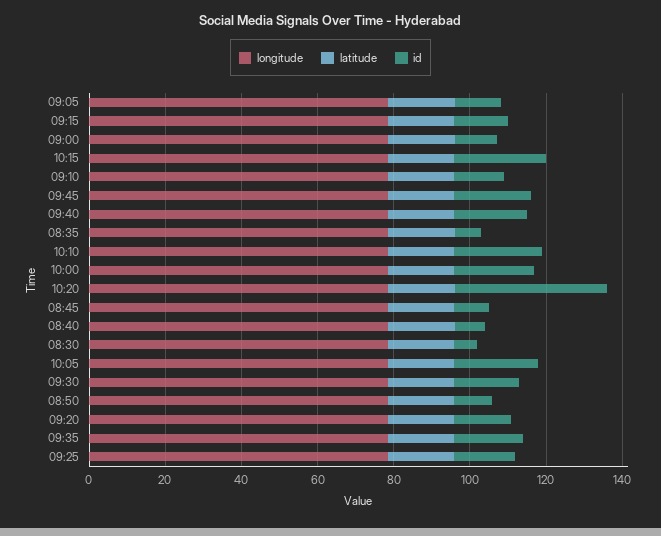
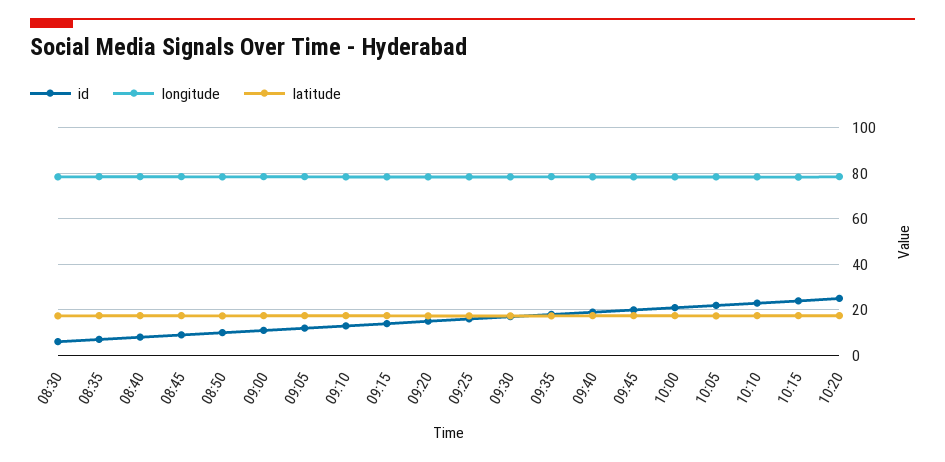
  {
    "longitude": {
      "09:05": 80,
      "09:15": 80,
      "09:00": 80,
      "10:15": 80,
      "09:10": 80,
      "09:45": 80,
      "09:40": 80,
      "08:35": 80,
      "10:10": 80,
      "10:00": 80,
      "10:20": 80,
      "08:45": 80,
      "08:40": 80,
      "08:30": 80,
      "10:05": 80,
      "09:30": 80,
      "08:50": 80,
      "09:20": 80,
      "09:35": 80,
      "09:25": 80
    },
    "latitude": {
      "09:05": 20,
      "09:15": 15,
      "09:00": 15,
      "10:15": 15,
      "09:10": 15,
      "09:45": 15,
      "09:40": 15,
      "08:35": 15,
      "10:10": 15,
      "10:00": 15,
      "10:20": 15,
      "08:45": 15,
      "08:40": 15,
      "08:30": 15,
      "10:05": 15,
      "09:30": 15,
      "08:50": 15,
      "09:20": 15,
      "09:35": 15,
      "09:25": 15
    },
    "id": {
      "09:05": 10,
      "09:15": 15,
      "09:00": 10,
      "10:15": 25,
      "09:10": 15,
      "09:45": 20,
      "09:40": 20,
      "08:35": 5,
      "10:10": 25,
      "10:00": 20,
-     "10:20": 40,
+     "10:20": 25,
      "08:45": 10,
      "08:40": 10,
      "08:30": 5,
      "10:05": 20,
      "09:30": 15,
      "08:50": 10,
      "09:20": 15,
      "09:35": 20,
      "09:25": 15
    }
  }

